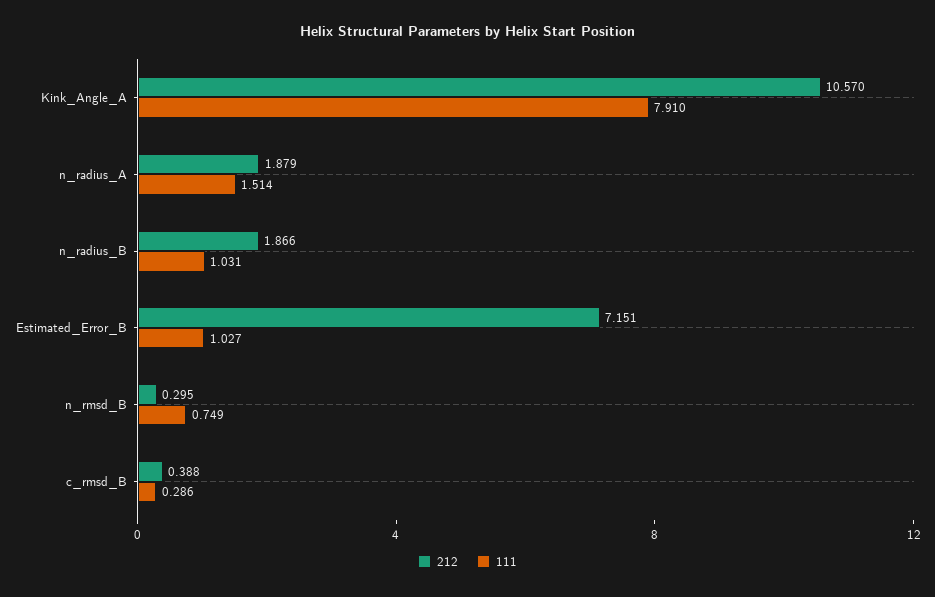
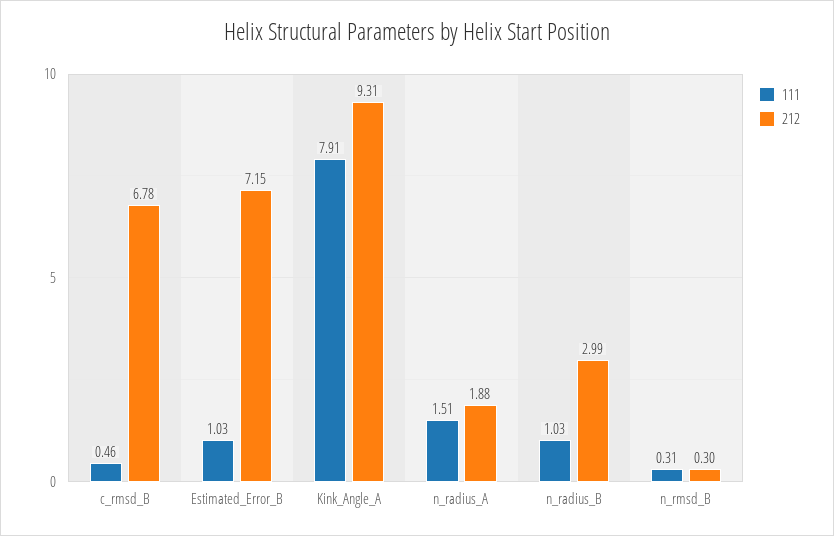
  {
    "212": {
-     "Kink_Angle_A": 10.57,
+     "Kink_Angle_A": 9.31,
      "n_radius_A": 1.879,
-     "n_radius_B": 1.866,
+     "n_radius_B": 2.99,
      "Estimated_Error_B": 7.151,
      "n_rmsd_B": 0.295,
-     "c_rmsd_B": 0.388
+     "c_rmsd_B": 6.78
    },
    "111": {
      "Kink_Angle_A": 7.91,
      "n_radius_A": 1.514,
      "n_radius_B": 1.031,
      "Estimated_Error_B": 1.027,
-     "n_rmsd_B": 0.749,
+     "n_rmsd_B": 0.31,
-     "c_rmsd_B": 0.286
+     "c_rmsd_B": 0.46
    }
  }

